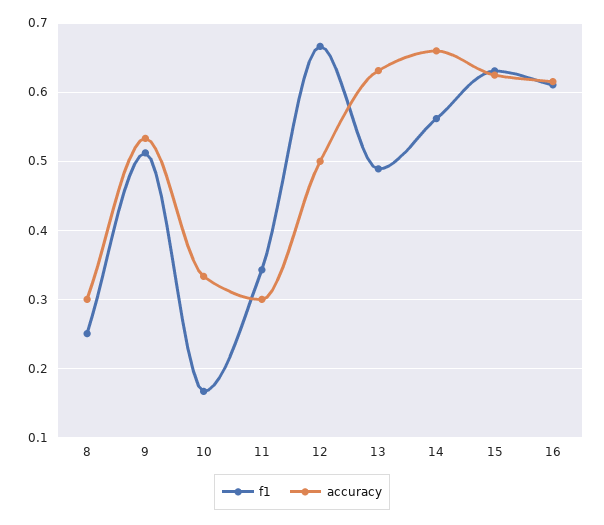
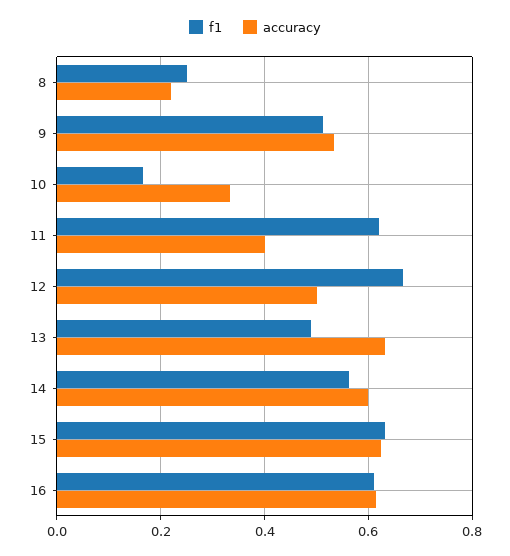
  {
    "f1": {
      "8": 0.25,
      "9": 0.51,
      "10": 0.17,
-     "11": 0.34,
+     "11": 0.62,
      "12": 0.67,
      "13": 0.49,
      "14": 0.56,
      "15": 0.63,
      "16": 0.61
    },
    "accuracy": {
-     "8": 0.3,
+     "8": 0.22,
      "9": 0.53,
      "10": 0.33,
-     "11": 0.3,
+     "11": 0.4,
      "12": 0.5,
      "13": 0.63,
-     "14": 0.66,
+     "14": 0.6,
      "15": 0.63,
      "16": 0.62
    }
  }

